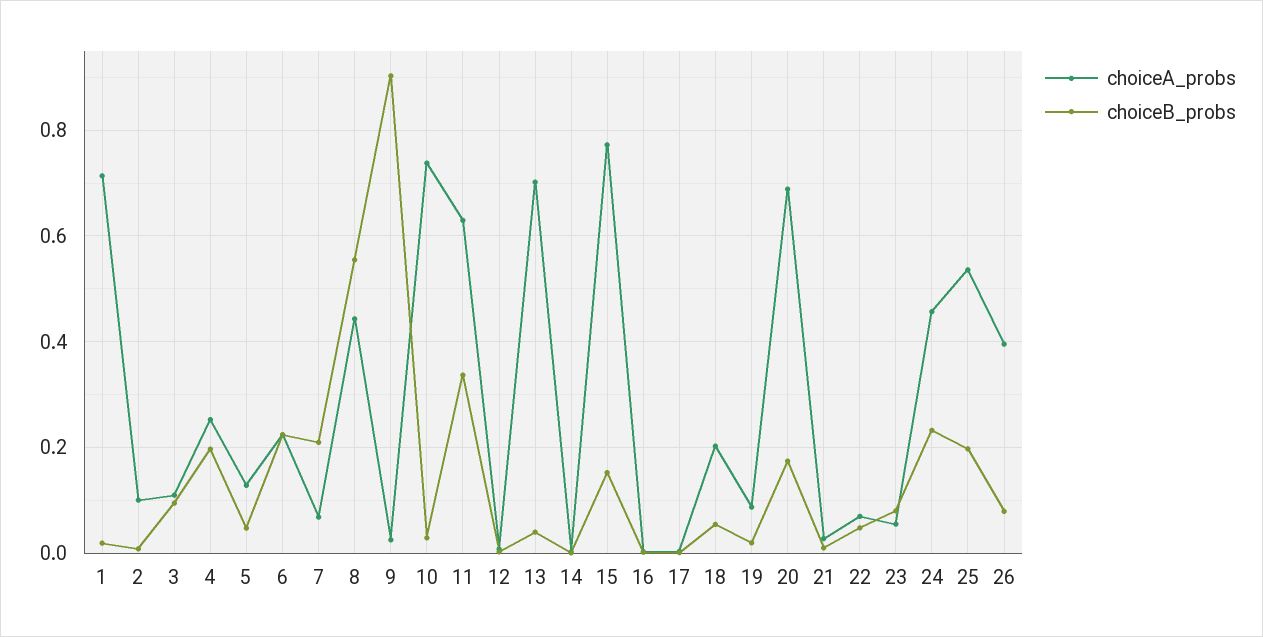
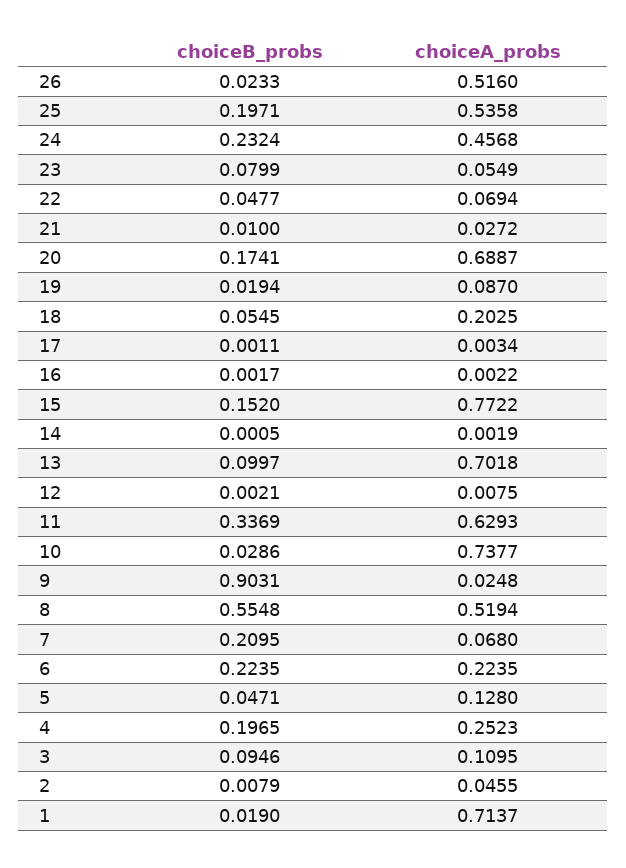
  {
    "choiceA_probs": {
      "1": 0.7137,
-     "2": 0.1,
+     "2": 0.0455,
      "3": 0.1095,
      "4": 0.2523,
      "5": 0.128,
      "6": 0.2235,
      "7": 0.068,
-     "8": 0.44,
+     "8": 0.5194,
      "9": 0.0248,
      "10": 0.7377,
      "11": 0.6293,
      "12": 0.0075,
      "13": 0.7018,
      "14": 0.0019,
      "15": 0.7722,
      "16": 0.0022,
      "17": 0.0034,
      "18": 0.2025,
      "19": 0.087,
      "20": 0.6887,
      "21": 0.0272,
      "22": 0.0694,
      "23": 0.0549,
      "24": 0.4568,
      "25": 0.5358,
-     "26": 0.4
+     "26": 0.516
    },
    "choiceB_probs": {
      "1": 0.019,
      "2": 0.0079,
      "3": 0.0946,
      "4": 0.1965,
      "5": 0.0471,
      "6": 0.2235,
      "7": 0.2095,
      "8": 0.5548,
      "9": 0.9031,
      "10": 0.0286,
      "11": 0.3369,
      "12": 0.0021,
-     "13": 0.04,
+     "13": 0.0997,
      "14": 0.0005,
      "15": 0.152,
      "16": 0.0017,
      "17": 0.0011,
      "18": 0.0545,
      "19": 0.0194,
      "20": 0.1741,
      "21": 0.01,
      "22": 0.0477,
      "23": 0.0799,
      "24": 0.2324,
      "25": 0.1971,
-     "26": 0.08
+     "26": 0.0233
    }
  }

